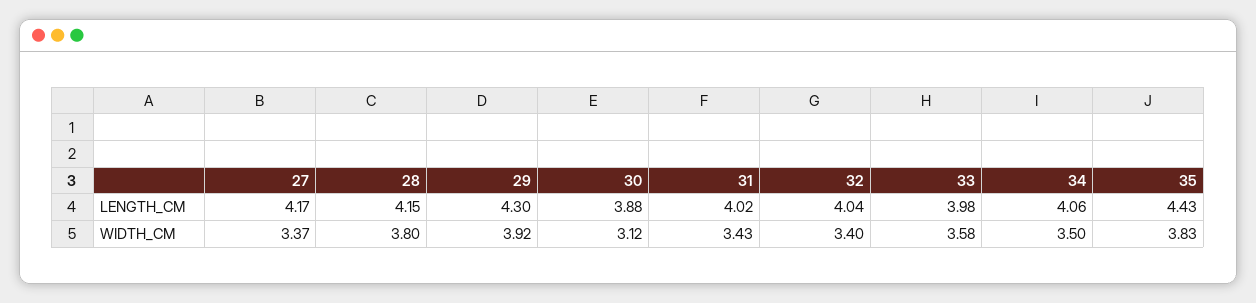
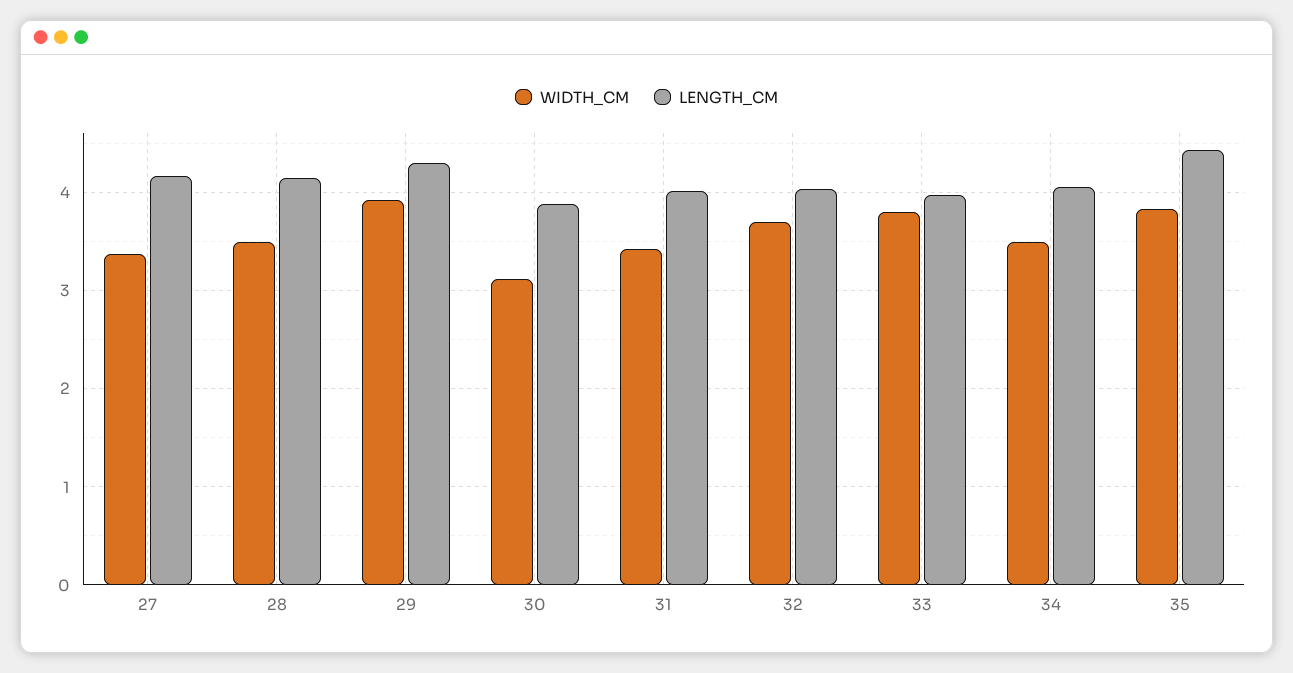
  {
    "LENGTH_CM": {
      "27": 4.17,
      "28": 4.15,
      "29": 4.3,
      "30": 3.88,
      "31": 4.02,
      "32": 4.04,
      "33": 3.98,
      "34": 4.06,
      "35": 4.43
    },
    "WIDTH_CM": {
      "27": 3.37,
-     "28": 3.8,
+     "28": 3.5,
      "29": 3.92,
      "30": 3.12,
      "31": 3.43,
-     "32": 3.4,
+     "32": 3.7,
-     "33": 3.58,
+     "33": 3.8,
      "34": 3.5,
      "35": 3.83
    }
  }

